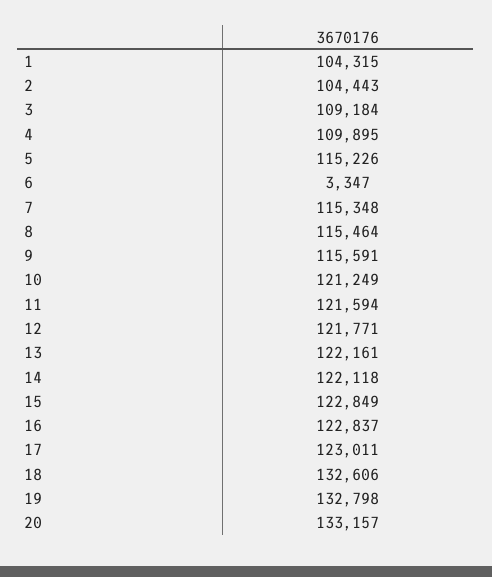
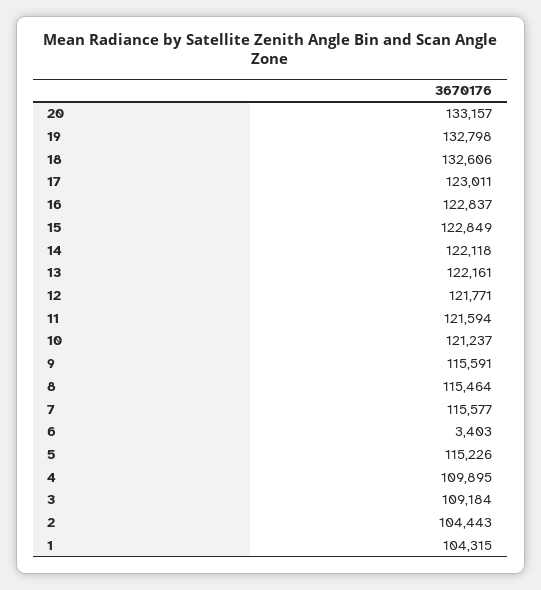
  {
    "1": 104315,
    "2": 104443,
    "3": 109184,
    "4": 109895,
    "5": 115226,
-   "6": 3347,
+   "6": 3403,
-   "7": 115348,
+   "7": 115577,
    "8": 115464,
    "9": 115591,
-   "10": 121249,
+   "10": 121237,
    "11": 121594,
    "12": 121771,
    "13": 122161,
    "14": 122118,
    "15": 122849,
    "16": 122837,
    "17": 123011,
    "18": 132606,
    "19": 132798,
    "20": 133157
  }

